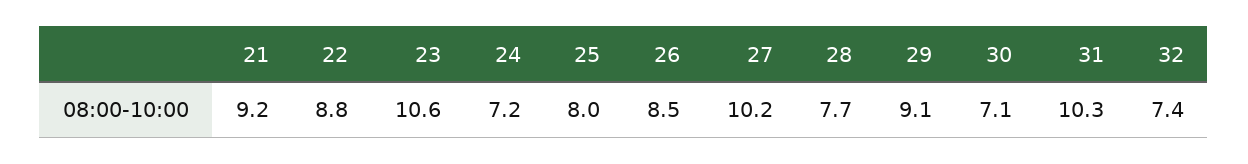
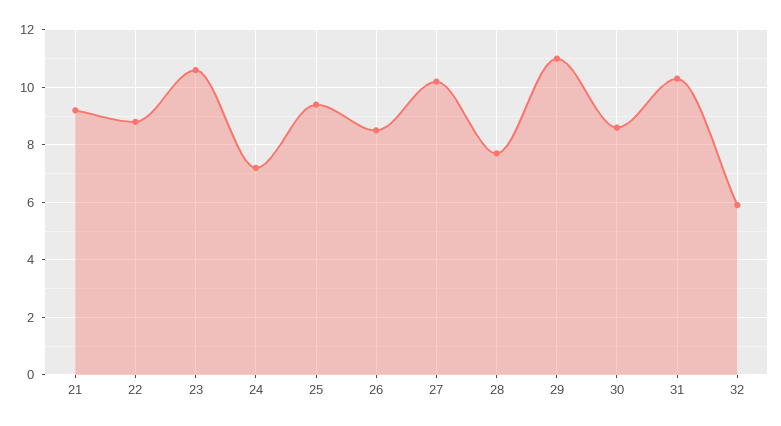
  {
    "21": 9.2,
    "22": 8.8,
    "23": 10.6,
    "24": 7.2,
-   "25": 8,
+   "25": 9.5,
    "26": 8.5,
    "27": 10.2,
    "28": 7.7,
-   "29": 9.1,
+   "29": 11,
-   "30": 7.1,
+   "30": 8.5,
    "31": 10.3,
-   "32": 7.4
+   "32": 6
  }

